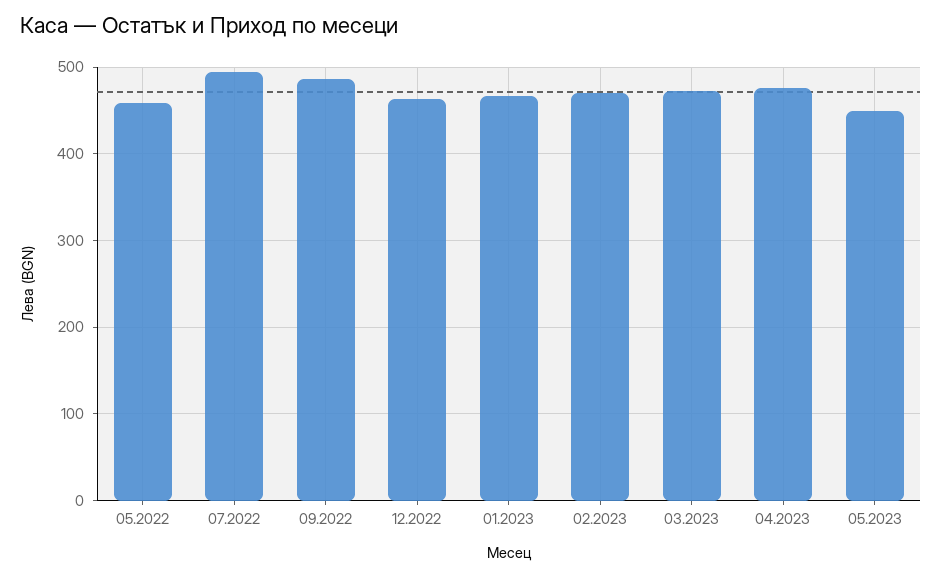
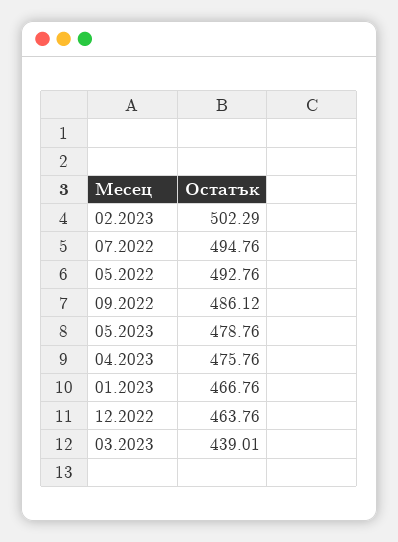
  {
-   "05.2022": 460,
+   "05.2022": 492.76,
    "07.2022": 494.76,
    "09.2022": 486.12,
    "12.2022": 463.76,
    "01.2023": 466.76,
-   "02.2023": 470,
+   "02.2023": 502.29,
-   "03.2023": 470,
+   "03.2023": 439.01,
    "04.2023": 475.76,
-   "05.2023": 450
+   "05.2023": 478.76
  }

